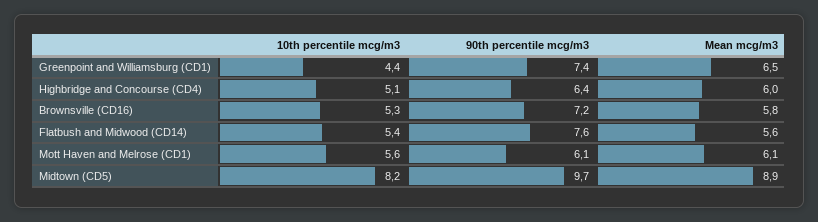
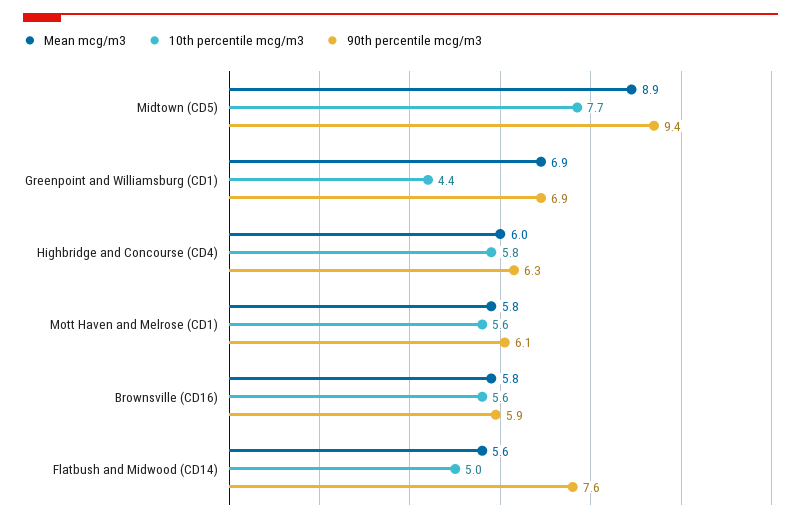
  {
    "10th percentile mcg/m3": {
      "Greenpoint and Williamsburg (CD1)": 4.4,
-     "Highbridge and Concourse (CD4)": 5.1,
+     "Highbridge and Concourse (CD4)": 5.8,
-     "Brownsville (CD16)": 5.3,
+     "Brownsville (CD16)": 5.6,
-     "Flatbush and Midwood (CD14)": 5.4,
+     "Flatbush and Midwood (CD14)": 5,
      "Mott Haven and Melrose (CD1)": 5.6,
-     "Midtown (CD5)": 8.2
+     "Midtown (CD5)": 7.7
    },
    "90th percentile mcg/m3": {
-     "Greenpoint and Williamsburg (CD1)": 7.4,
+     "Greenpoint and Williamsburg (CD1)": 6.9,
-     "Highbridge and Concourse (CD4)": 6.4,
+     "Highbridge and Concourse (CD4)": 6.3,
-     "Brownsville (CD16)": 7.2,
+     "Brownsville (CD16)": 5.9,
      "Flatbush and Midwood (CD14)": 7.6,
      "Mott Haven and Melrose (CD1)": 6.1,
-     "Midtown (CD5)": 9.7
+     "Midtown (CD5)": 9.4
    },
    "Mean mcg/m3": {
-     "Greenpoint and Williamsburg (CD1)": 6.5,
+     "Greenpoint and Williamsburg (CD1)": 6.9,
      "Highbridge and Concourse (CD4)": 6,
      "Brownsville (CD16)": 5.8,
      "Flatbush and Midwood (CD14)": 5.6,
-     "Mott Haven and Melrose (CD1)": 6.1,
+     "Mott Haven and Melrose (CD1)": 5.8,
      "Midtown (CD5)": 8.9
    }
  }

